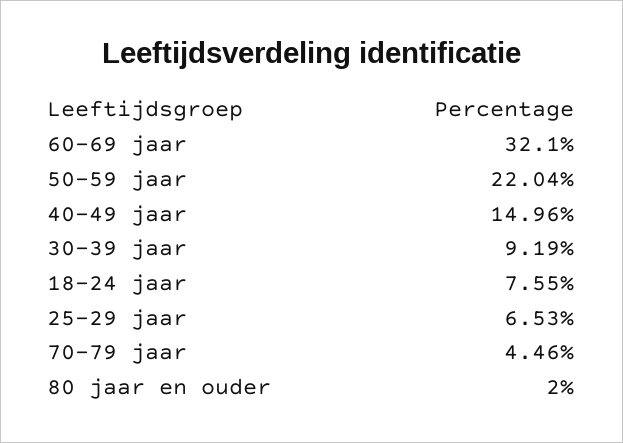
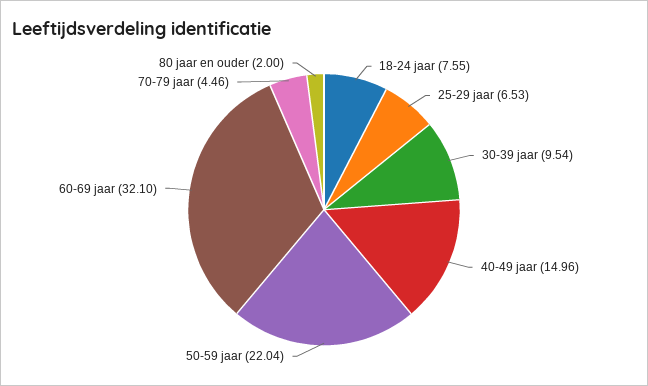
  {
    "60-69 jaar": 32.1,
    "50-59 jaar": 22.04,
    "40-49 jaar": 14.96,
-   "30-39 jaar": 9.19,
+   "30-39 jaar": 9.54,
    "18-24 jaar": 7.55,
    "25-29 jaar": 6.53,
    "70-79 jaar": 4.46,
    "80 jaar en ouder": 2
  }

